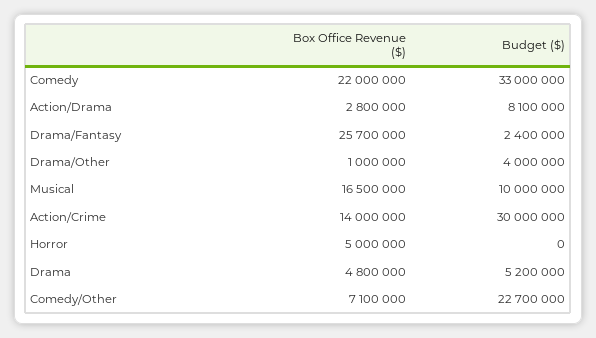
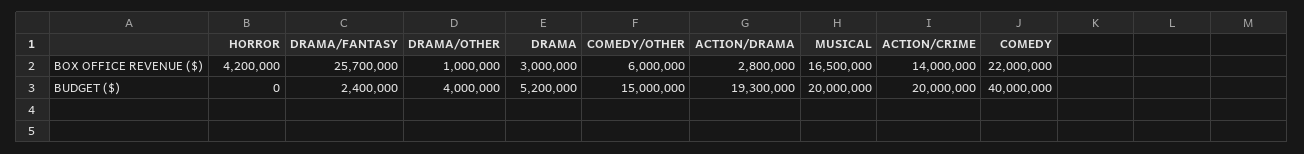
  {
    "Box Office Revenue ($)": {
      "Comedy": 22000000,
      "Action/Drama": 2800000,
      "Drama/Fantasy": 25700000,
      "Drama/Other": 1000000,
      "Musical": 16500000,
      "Action/Crime": 14000000,
-     "Horror": 5000000,
+     "Horror": 4200000,
-     "Drama": 4800000,
+     "Drama": 3000000,
-     "Comedy/Other": 7100000
+     "Comedy/Other": 6000000
    },
    "Budget ($)": {
-     "Comedy": 33000000,
+     "Comedy": 40000000,
-     "Action/Drama": 8100000,
+     "Action/Drama": 19300000,
      "Drama/Fantasy": 2400000,
      "Drama/Other": 4000000,
-     "Musical": 10000000,
+     "Musical": 20000000,
-     "Action/Crime": 30000000,
+     "Action/Crime": 20000000,
      "Horror": 0,
      "Drama": 5200000,
-     "Comedy/Other": 22700000
+     "Comedy/Other": 15000000
    }
  }

